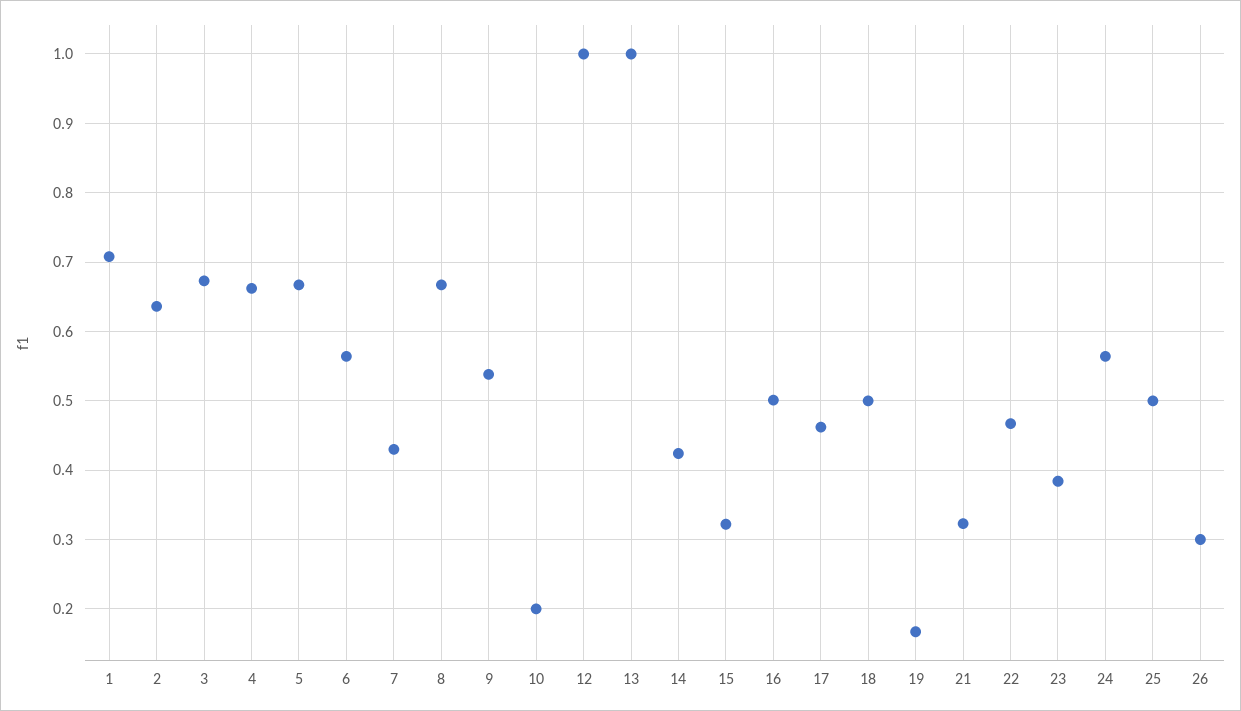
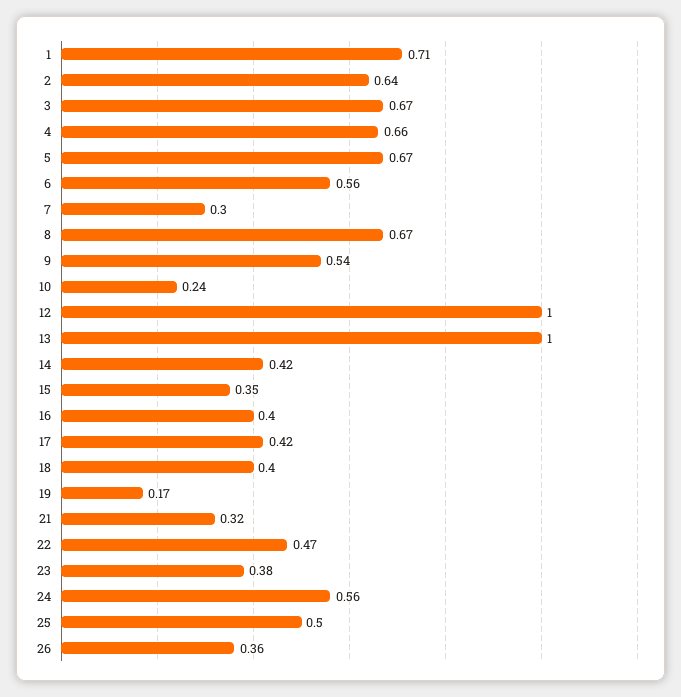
  {
    "1": 0.71,
    "2": 0.64,
    "3": 0.67,
    "4": 0.66,
    "5": 0.67,
    "6": 0.56,
-   "7": 0.43,
+   "7": 0.3,
    "8": 0.67,
    "9": 0.54,
-   "10": 0.2,
+   "10": 0.24,
    "12": 1,
    "13": 1,
    "14": 0.42,
-   "15": 0.32,
+   "15": 0.35,
-   "16": 0.5,
+   "16": 0.4,
-   "17": 0.46,
+   "17": 0.42,
-   "18": 0.5,
+   "18": 0.4,
    "19": 0.17,
    "21": 0.32,
    "22": 0.47,
    "23": 0.38,
    "24": 0.56,
    "25": 0.5,
-   "26": 0.3
+   "26": 0.36
  }

